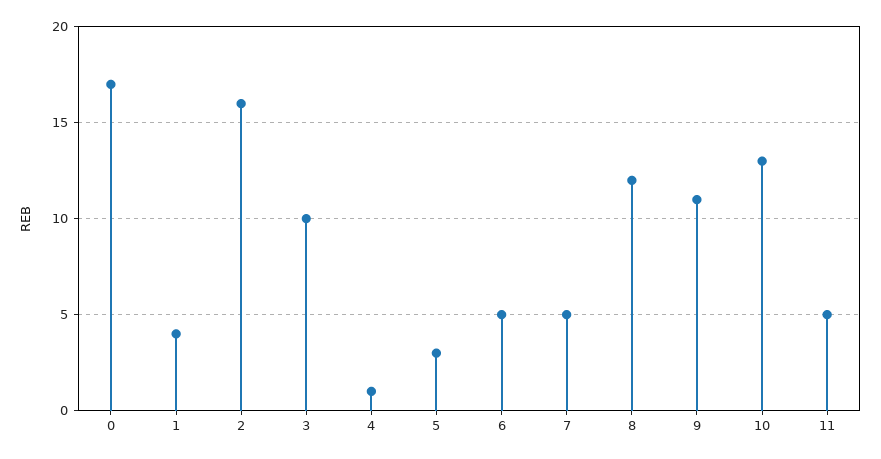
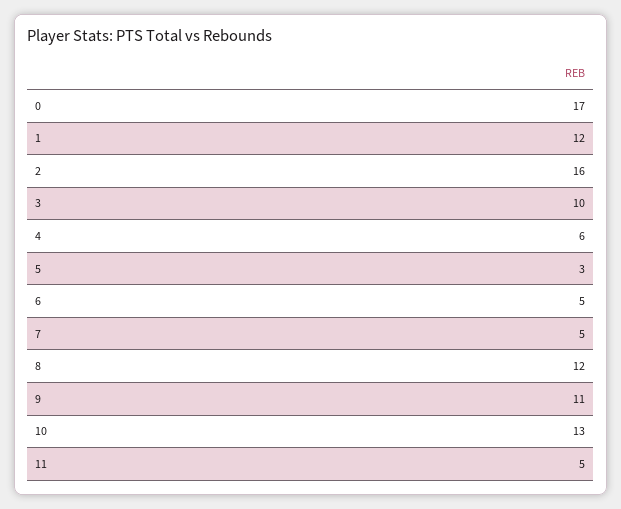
  {
    "0": 17,
-   "1": 4,
+   "1": 12,
    "2": 16,
    "3": 10,
-   "4": 1,
+   "4": 6,
    "5": 3,
    "6": 5,
    "7": 5,
    "8": 12,
    "9": 11,
    "10": 13,
    "11": 5
  }

